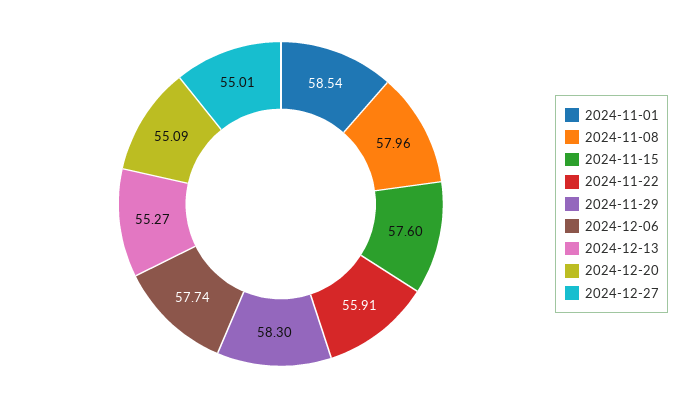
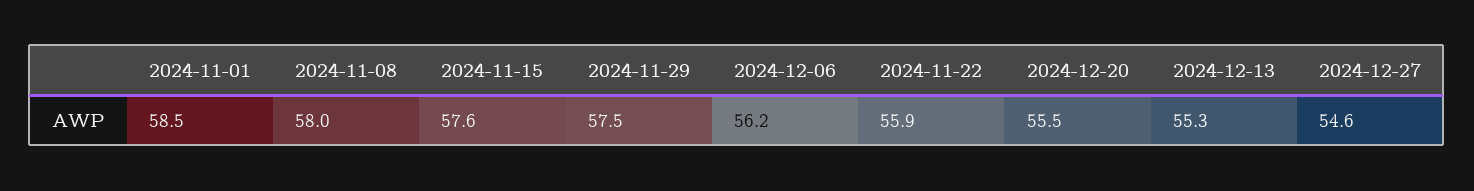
  {
    "2024-11-01": 58.54,
    "2024-11-08": 57.96,
    "2024-11-15": 57.6,
    "2024-11-22": 55.91,
-   "2024-11-29": 58.3,
+   "2024-11-29": 57.5,
-   "2024-12-06": 57.74,
+   "2024-12-06": 56.2,
    "2024-12-13": 55.27,
-   "2024-12-20": 55.09,
+   "2024-12-20": 55.5,
-   "2024-12-27": 55.01
+   "2024-12-27": 54.6
  }

